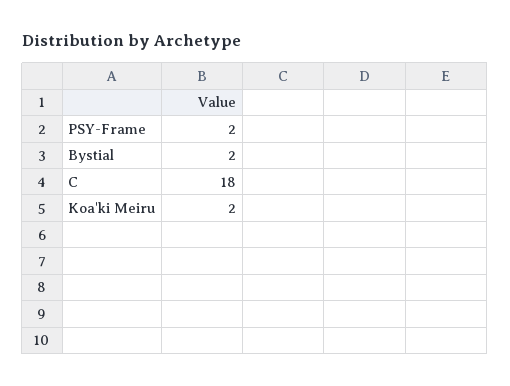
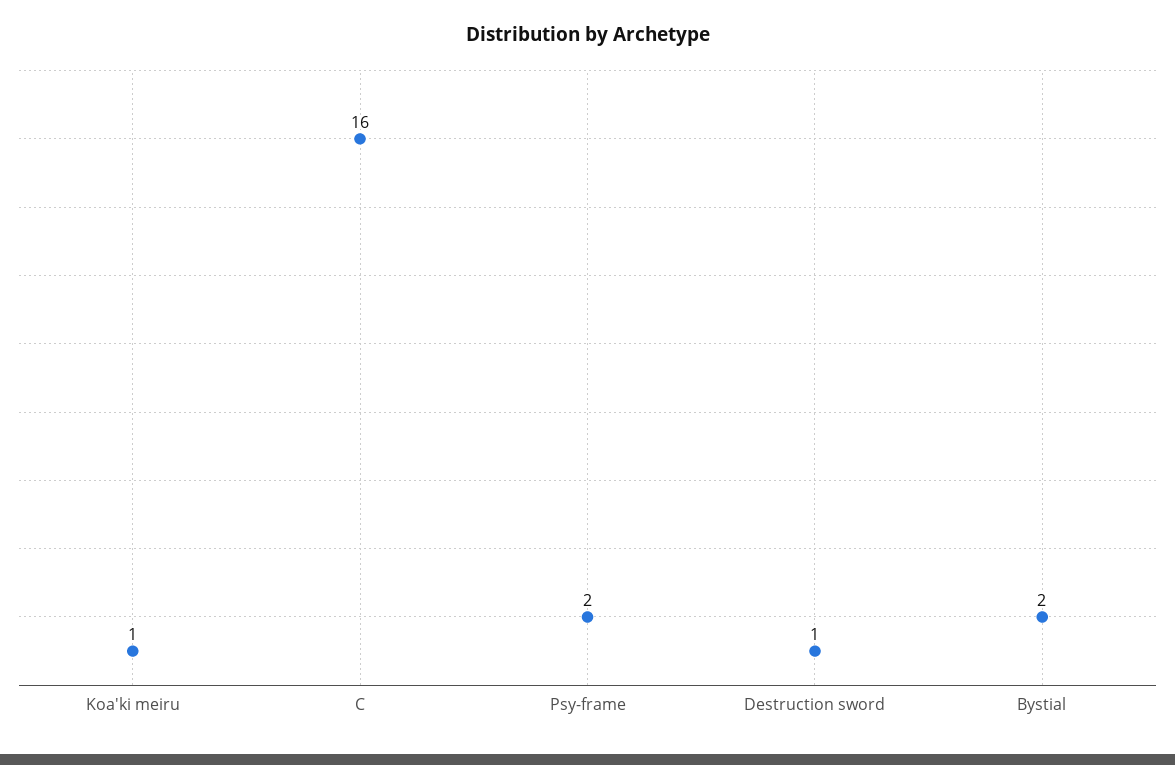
  {
    "PSY-Frame": 2,
    "Bystial": 2,
-   "C": 18,
+   "C": 16,
-   "Koa'ki Meiru": 2
+   "Koa'ki Meiru": 1,
+   "Destruction sword": 1
  }

